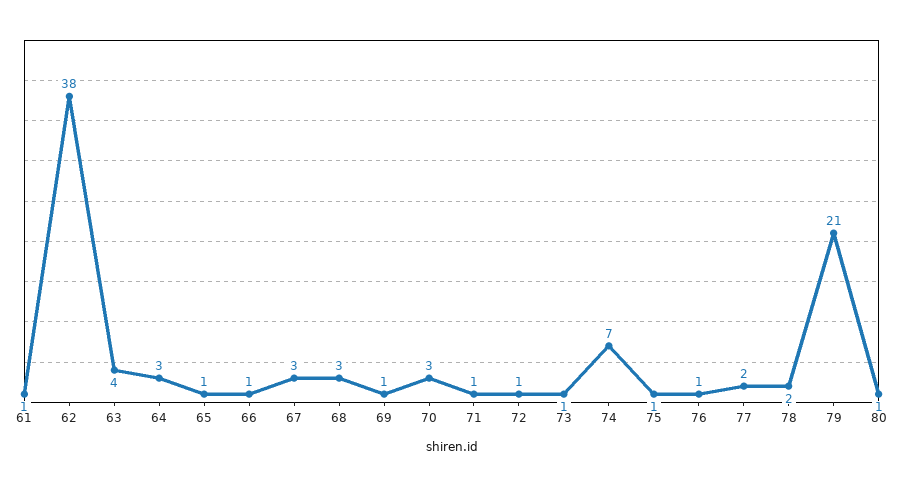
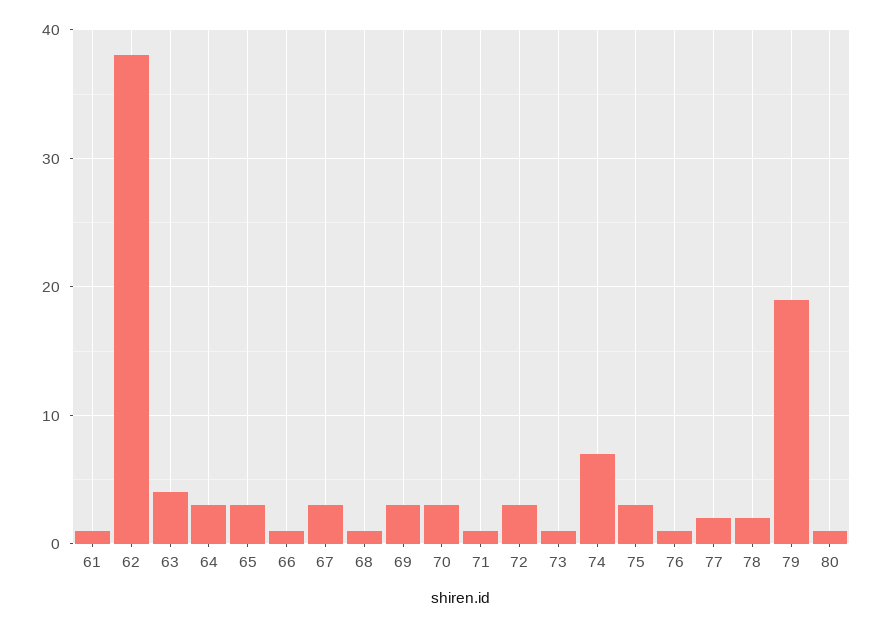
  {
    "61": 1,
    "62": 38,
    "63": 4,
    "64": 3,
-   "65": 1,
+   "65": 3,
    "66": 1,
    "67": 3,
-   "68": 3,
+   "68": 1,
-   "69": 1,
+   "69": 3,
    "70": 3,
    "71": 1,
-   "72": 1,
+   "72": 3,
    "73": 1,
    "74": 7,
-   "75": 1,
+   "75": 3,
    "76": 1,
    "77": 2,
    "78": 2,
-   "79": 21,
+   "79": 19,
    "80": 1
  }

